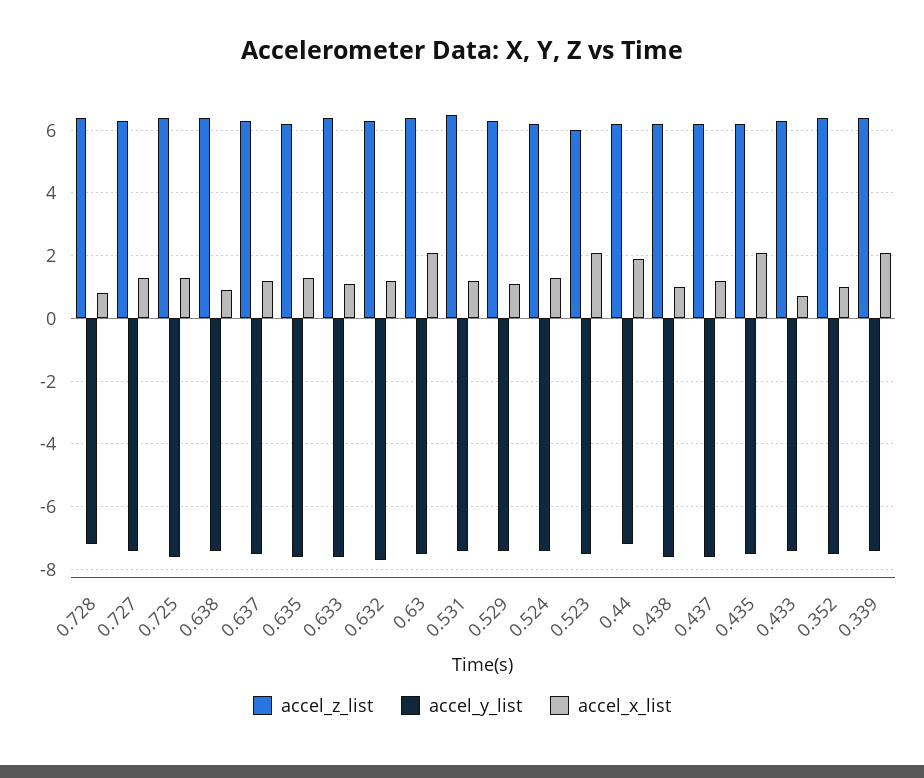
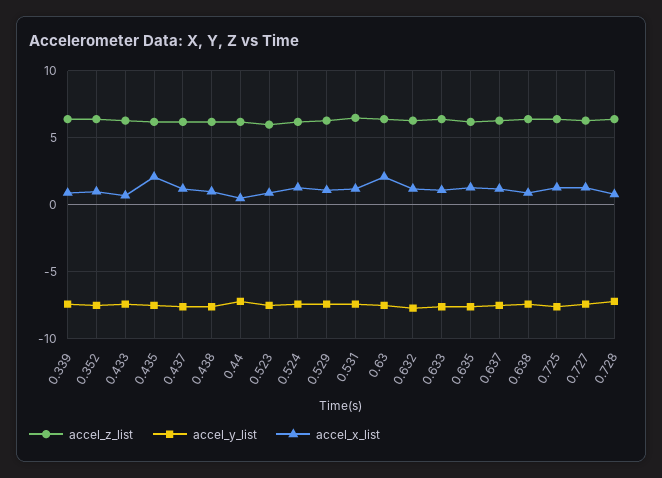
  {
    "accel_z_list": {
      "0.728": 6.5,
      "0.727": 6.5,
      "0.725": 6.5,
      "0.638": 6.5,
      "0.637": 6.5,
      "0.635": 6,
      "0.633": 6.5,
      "0.632": 6.5,
      "0.63": 6.5,
      "0.531": 6.5,
      "0.529": 6.5,
      "0.524": 6,
      "0.523": 6,
      "0.44": 6,
      "0.438": 6,
      "0.437": 6,
      "0.435": 6,
      "0.433": 6.5,
      "0.352": 6.5,
      "0.339": 6.5
    },
    "accel_y_list": {
      "0.728": -7,
      "0.727": -7.5,
      "0.725": -7.5,
      "0.638": -7.5,
      "0.637": -7.5,
      "0.635": -7.5,
      "0.633": -7.5,
      "0.632": -7.5,
      "0.63": -7.5,
      "0.531": -7.5,
      "0.529": -7.5,
      "0.524": -7.5,
      "0.523": -7.5,
      "0.44": -7,
      "0.438": -7.5,
      "0.437": -7.5,
      "0.435": -7.5,
      "0.433": -7.5,
      "0.352": -7.5,
      "0.339": -7.5
    },
    "accel_x_list": {
      "0.728": 1,
      "0.727": 1.5,
      "0.725": 1.5,
      "0.638": 1,
      "0.637": 1,
      "0.635": 1.5,
      "0.633": 1,
      "0.632": 1,
      "0.63": 2,
      "0.531": 1,
      "0.529": 1,
      "0.524": 1.5,
-     "0.523": 2,
+     "0.523": 1,
-     "0.44": 2,
+     "0.44": 0.5,
      "0.438": 1,
      "0.437": 1,
      "0.435": 2,
      "0.433": 0.5,
      "0.352": 1,
-     "0.339": 2
+     "0.339": 1
    }
  }

